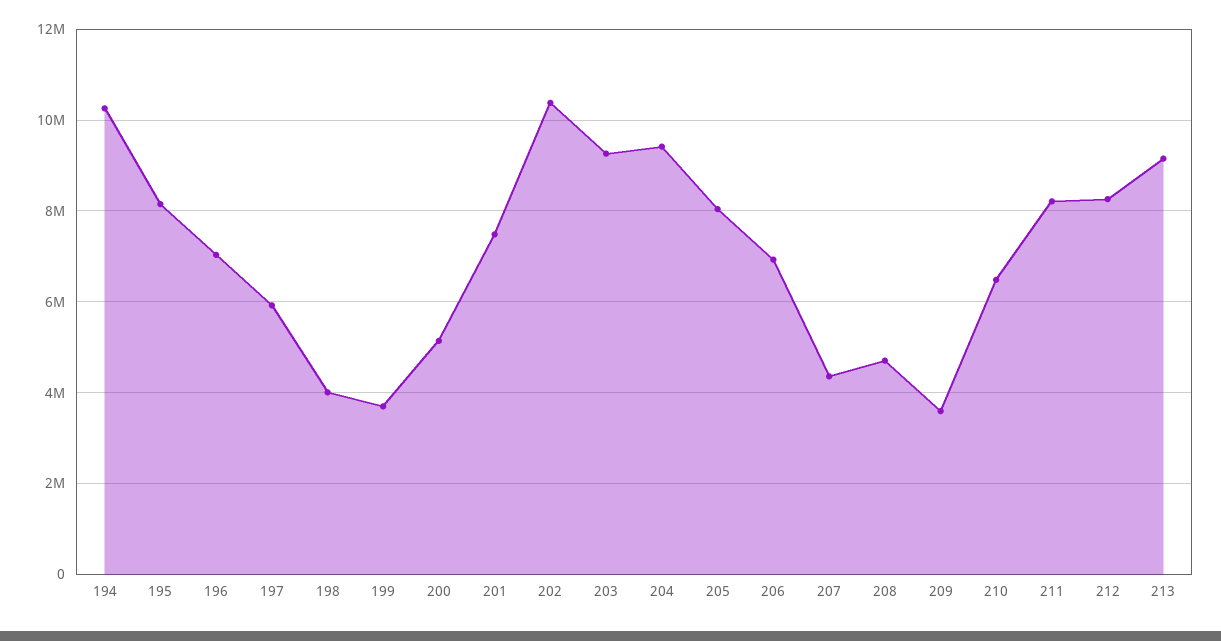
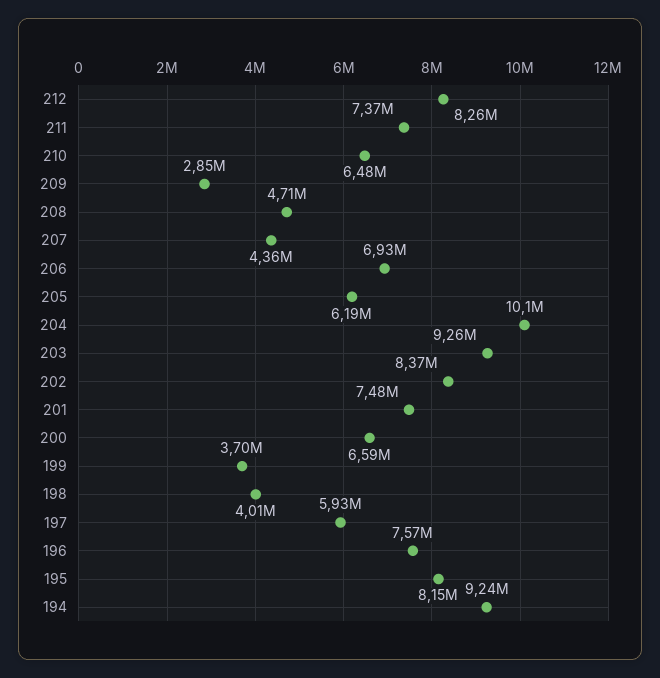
  {
-   "194": 10200000,
+   "194": 9240000,
    "195": 8150000,
-   "196": 7000000,
+   "196": 7570000,
    "197": 5930000,
    "198": 4010000,
    "199": 3700000,
-   "200": 5200000,
+   "200": 6590000,
    "201": 7480000,
-   "202": 10400000,
+   "202": 8370000,
    "203": 9260000,
-   "204": 9400000,
+   "204": 10100000,
-   "205": 8000000,
+   "205": 6190000,
    "206": 6930000,
    "207": 4360000,
    "208": 4710000,
-   "209": 3600000,
+   "209": 2850000,
    "210": 6480000,
-   "211": 8200000,
+   "211": 7370000,
-   "212": 8260000,
+   "212": 8260000
-   "213": 9200000
  }

